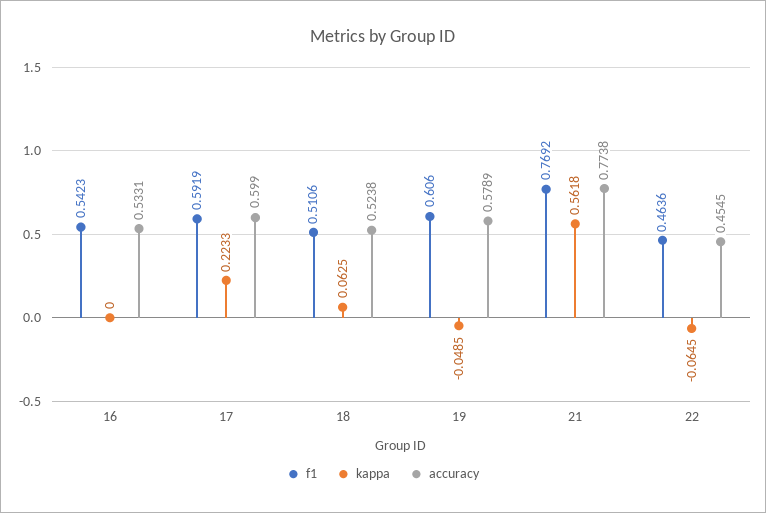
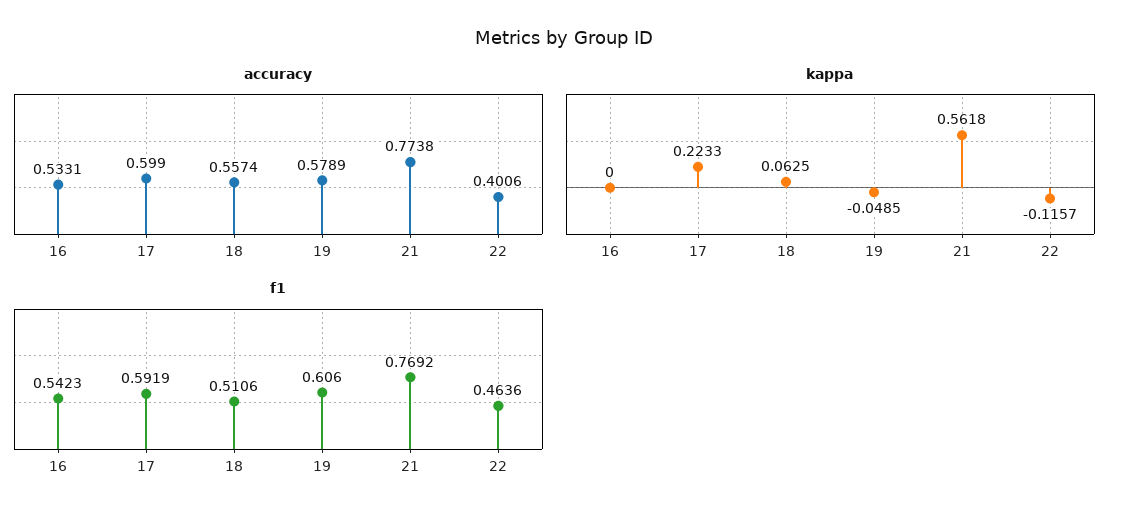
  {
    "f1": {
      "16": 0.5423,
      "17": 0.5919,
      "18": 0.5106,
      "19": 0.606,
      "21": 0.7692,
      "22": 0.4636
    },
    "kappa": {
      "16": 0,
      "17": 0.2233,
      "18": 0.0625,
      "19": -0.0485,
      "21": 0.5618,
-     "22": -0.0645
+     "22": -0.1157
    },
    "accuracy": {
      "16": 0.5331,
      "17": 0.599,
-     "18": 0.5238,
+     "18": 0.5574,
      "19": 0.5789,
      "21": 0.7738,
-     "22": 0.4545
+     "22": 0.4006
    }
  }

